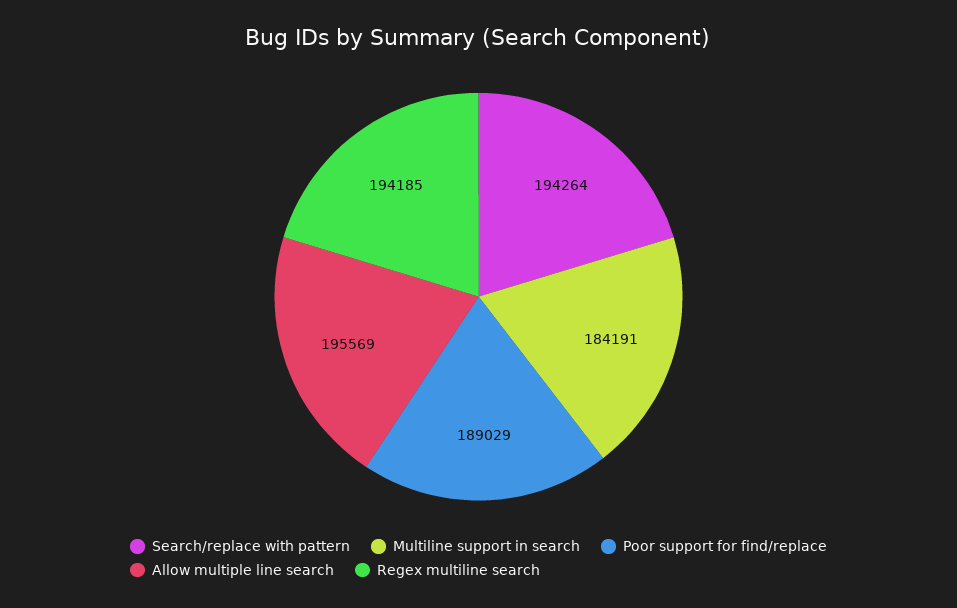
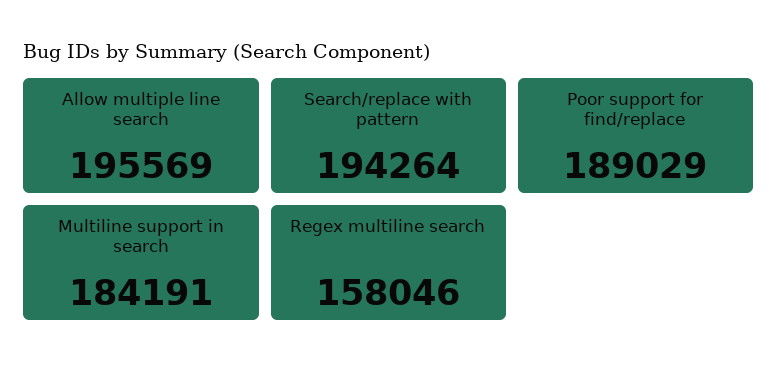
  {
    "Search/replace with pattern": 194264,
    "Multiline support in search": 184191,
    "Poor support for find/replace": 189029,
    "Allow multiple line search": 195569,
-   "Regex multiline search": 194185
+   "Regex multiline search": 158046
  }

